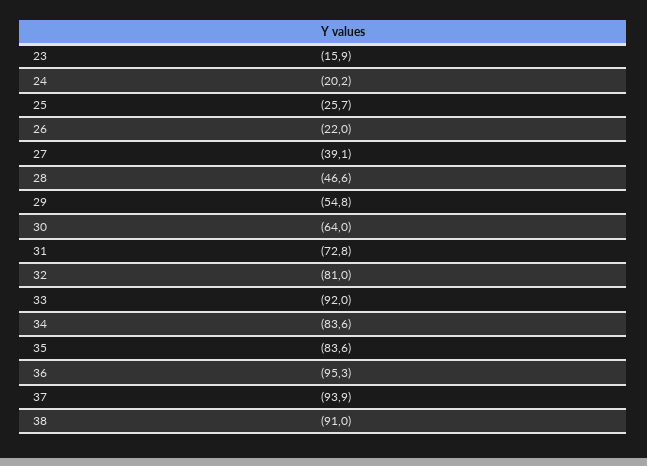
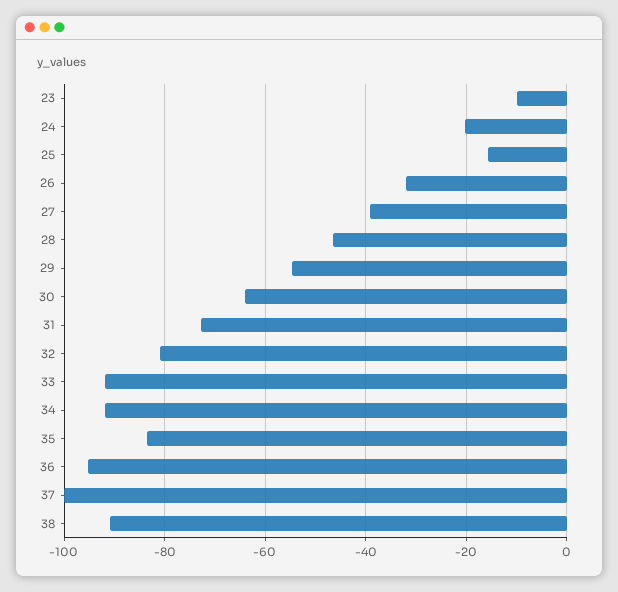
  {
-   "23": -15.9,
+   "23": -10,
    "24": -20.2,
-   "25": -25.7,
+   "25": -16,
-   "26": -22,
+   "26": -32,
    "27": -39.1,
    "28": -46.6,
    "29": -54.8,
    "30": -64,
    "31": -72.8,
    "32": -81,
    "33": -92,
-   "34": -83.6,
+   "34": -92,
    "35": -83.6,
    "36": -95.3,
-   "37": -93.9,
+   "37": -100,
    "38": -91
  }

